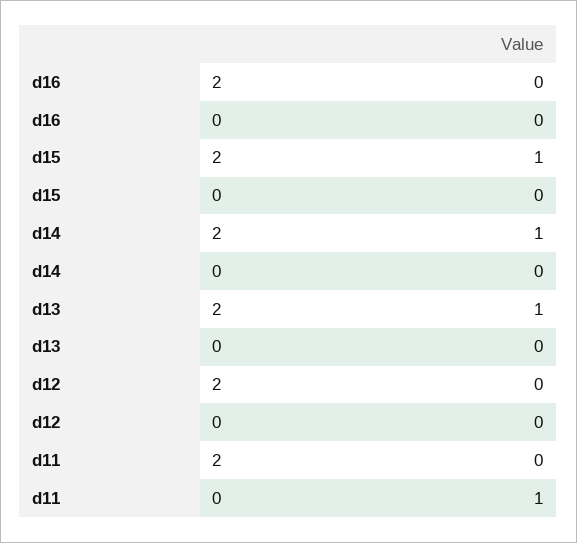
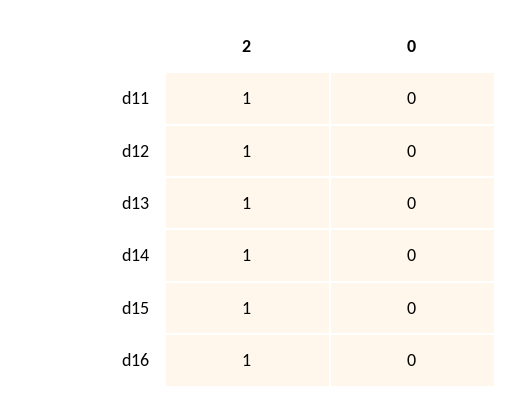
  {
    "d16": {
-     "2": 0,
+     "2": 1,
      "0": 0
    },
    "d15": {
      "2": 1,
      "0": 0
    },
    "d14": {
      "2": 1,
      "0": 0
    },
    "d13": {
      "2": 1,
      "0": 0
    },
    "d12": {
-     "2": 0,
+     "2": 1,
      "0": 0
    },
    "d11": {
-     "2": 0,
+     "2": 1,
-     "0": 1
+     "0": 0
    }
  }

